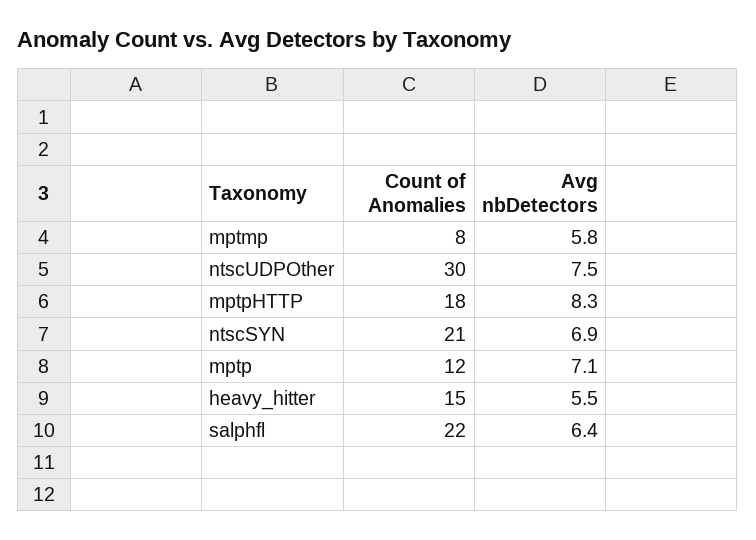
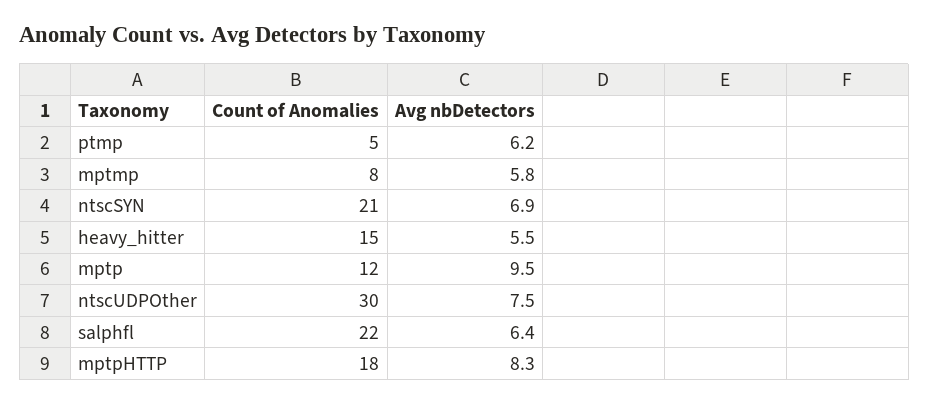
  {
    "Count of Anomalies": {
      "mptmp": 8,
      "ntscUDPOther": 30,
      "mptpHTTP": 18,
      "ntscSYN": 21,
      "mptp": 12,
      "heavy_hitter": 15,
-     "salphfl": 22
+     "salphfl": 22,
+     "ptmp": 5
    },
    "Avg nbDetectors": {
      "mptmp": 5.8,
      "ntscUDPOther": 7.5,
      "mptpHTTP": 8.3,
      "ntscSYN": 6.9,
-     "mptp": 7.1,
+     "mptp": 9.5,
      "heavy_hitter": 5.5,
-     "salphfl": 6.4
+     "salphfl": 6.4,
+     "ptmp": 6.2
    }
  }

